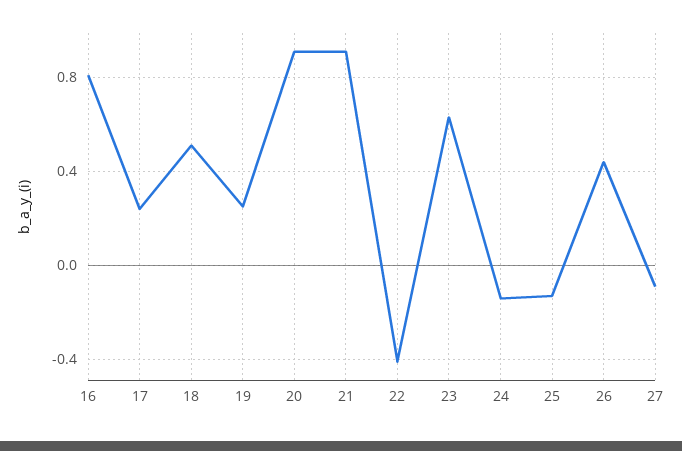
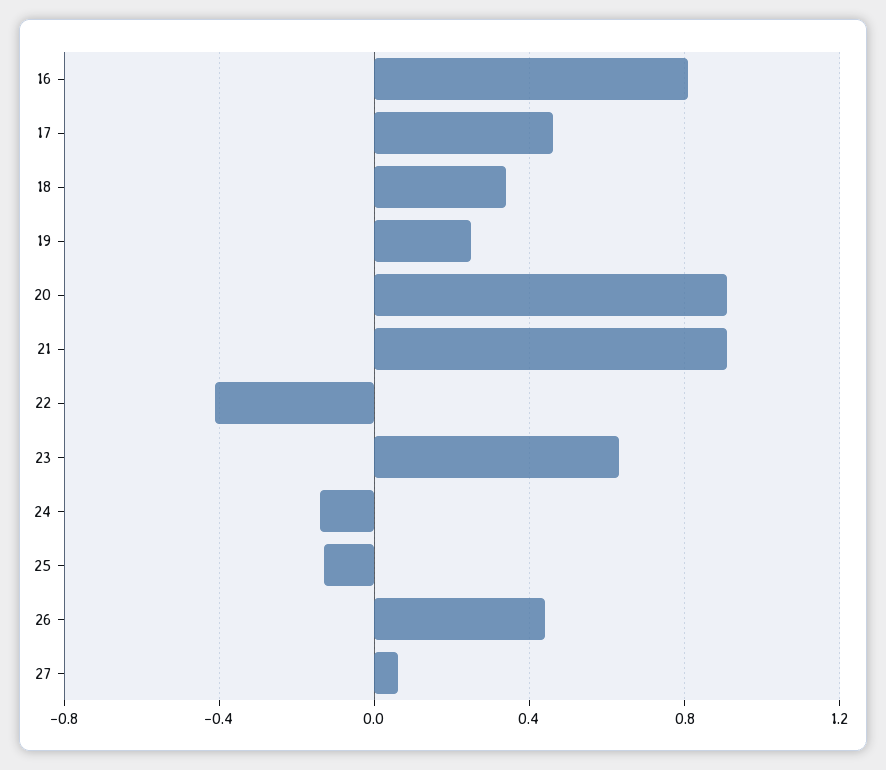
  {
    "16": 0.8,
-   "17": 0.25,
+   "17": 0.45,
-   "18": 0.5,
+   "18": 0.35,
    "19": 0.25,
    "20": 0.9,
    "21": 0.9,
    "22": -0.4,
    "23": 0.65,
    "24": -0.15,
    "25": -0.15,
    "26": 0.45,
-   "27": -0.1
+   "27": 0.05
  }

